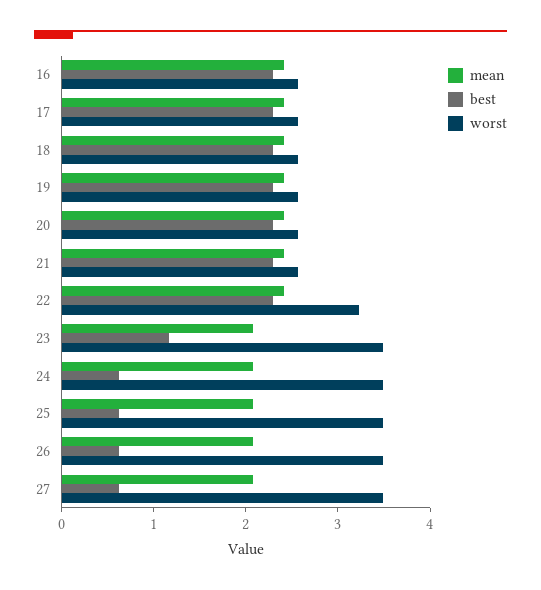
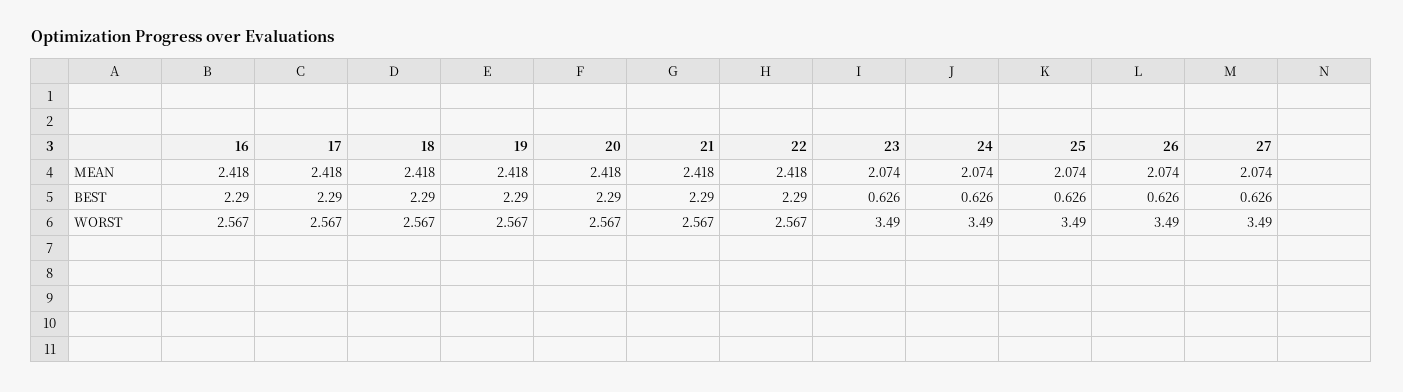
  {
    "mean": {
      "16": 2.418,
      "17": 2.418,
      "18": 2.418,
      "19": 2.418,
      "20": 2.418,
      "21": 2.418,
      "22": 2.418,
      "23": 2.074,
      "24": 2.074,
      "25": 2.074,
      "26": 2.074,
      "27": 2.074
    },
    "best": {
      "16": 2.29,
      "17": 2.29,
      "18": 2.29,
      "19": 2.29,
      "20": 2.29,
      "21": 2.29,
      "22": 2.29,
-     "23": 1.2,
+     "23": 0.626,
      "24": 0.626,
      "25": 0.626,
      "26": 0.626,
      "27": 0.626
    },
    "worst": {
      "16": 2.567,
      "17": 2.567,
      "18": 2.567,
      "19": 2.567,
      "20": 2.567,
      "21": 2.567,
-     "22": 3.2,
+     "22": 2.567,
      "23": 3.49,
      "24": 3.49,
      "25": 3.49,
      "26": 3.49,
      "27": 3.49
    }
  }

